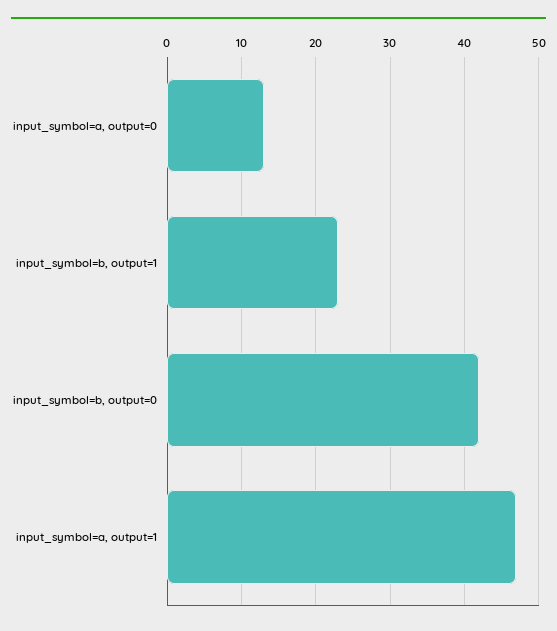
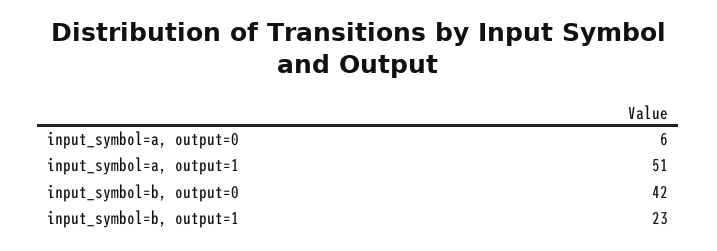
  {
-   "input_symbol=a, output=0": 13,
+   "input_symbol=a, output=0": 6,
    "input_symbol=b, output=1": 23,
    "input_symbol=b, output=0": 42,
-   "input_symbol=a, output=1": 47
+   "input_symbol=a, output=1": 51
  }

